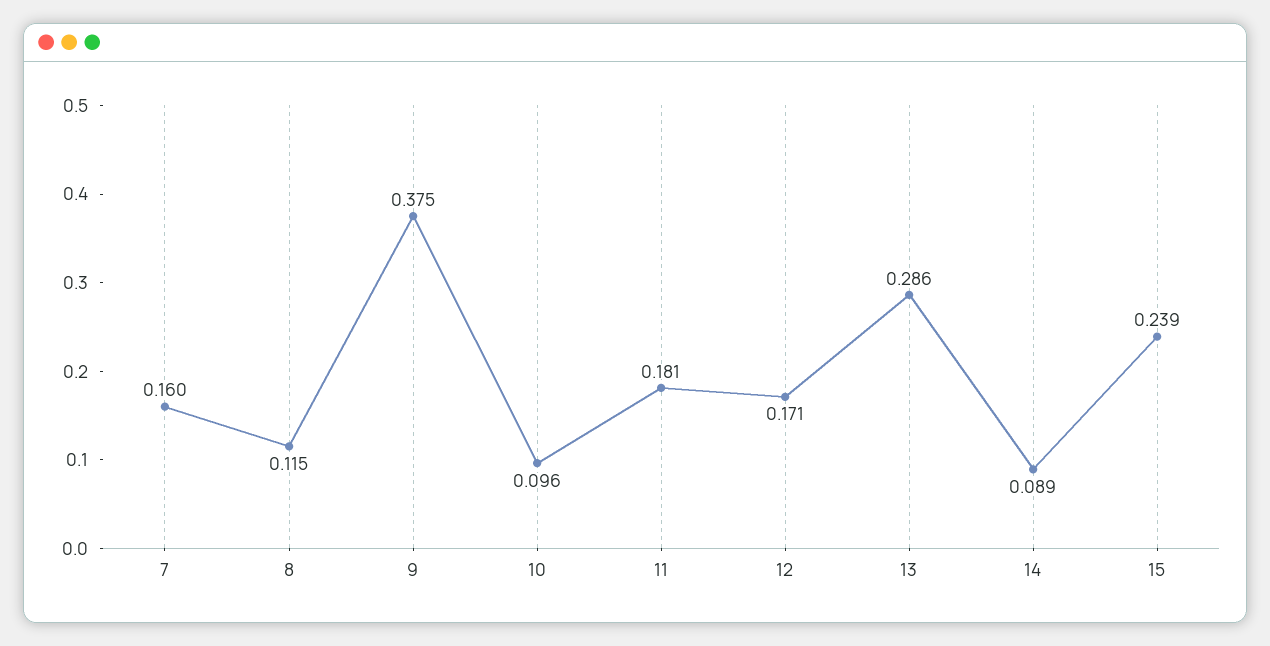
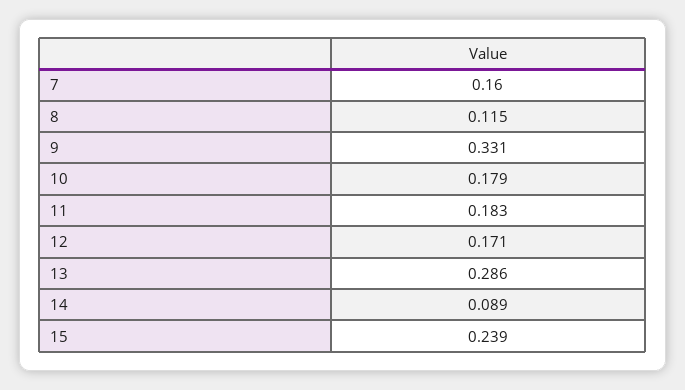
  {
    "7": 0.16,
    "8": 0.115,
-   "9": 0.375,
+   "9": 0.331,
-   "10": 0.096,
+   "10": 0.179,
-   "11": 0.181,
+   "11": 0.183,
    "12": 0.171,
    "13": 0.286,
    "14": 0.089,
    "15": 0.239
  }

